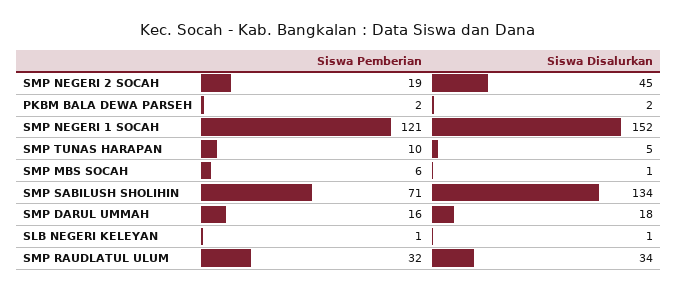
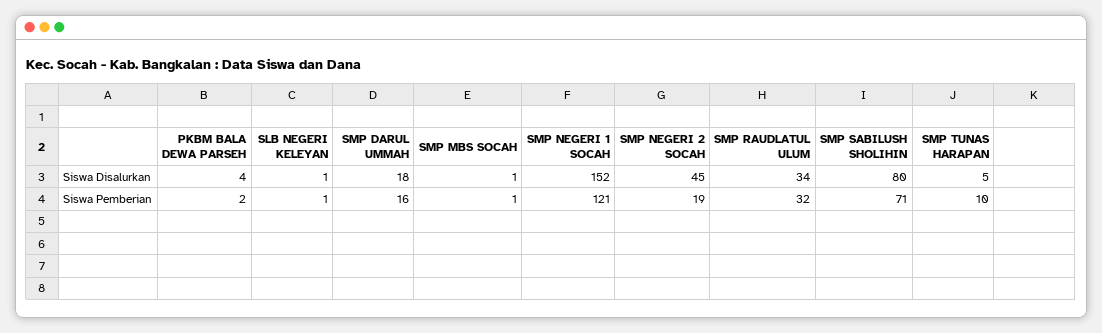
  {
    "Siswa Pemberian": {
      "SMP NEGERI 2 SOCAH": 19,
      "PKBM BALA DEWA PARSEH": 2,
      "SMP NEGERI 1 SOCAH": 121,
      "SMP TUNAS HARAPAN": 10,
-     "SMP MBS SOCAH": 6,
+     "SMP MBS SOCAH": 1,
      "SMP SABILUSH SHOLIHIN": 71,
      "SMP DARUL UMMAH": 16,
      "SLB NEGERI KELEYAN": 1,
      "SMP RAUDLATUL ULUM": 32
    },
    "Siswa Disalurkan": {
      "SMP NEGERI 2 SOCAH": 45,
-     "PKBM BALA DEWA PARSEH": 2,
+     "PKBM BALA DEWA PARSEH": 4,
      "SMP NEGERI 1 SOCAH": 152,
      "SMP TUNAS HARAPAN": 5,
      "SMP MBS SOCAH": 1,
-     "SMP SABILUSH SHOLIHIN": 134,
+     "SMP SABILUSH SHOLIHIN": 80,
      "SMP DARUL UMMAH": 18,
      "SLB NEGERI KELEYAN": 1,
      "SMP RAUDLATUL ULUM": 34
    }
  }

